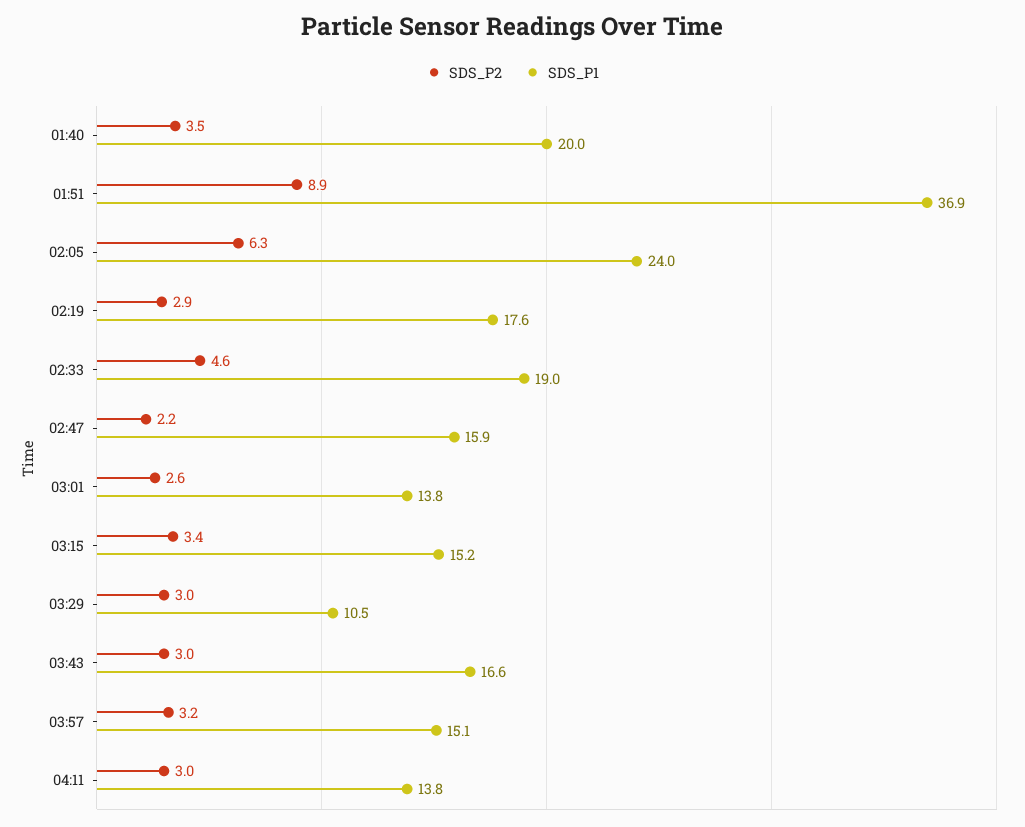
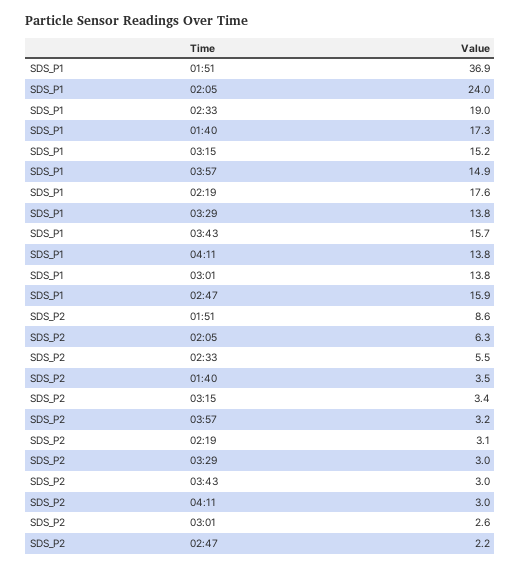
  {
    "SDS_P2": {
      "01:40": 3.5,
-     "01:51": 8.9,
+     "01:51": 8.6,
      "02:05": 6.3,
-     "02:19": 2.9,
+     "02:19": 3.1,
-     "02:33": 4.6,
+     "02:33": 5.5,
      "02:47": 2.2,
      "03:01": 2.6,
      "03:15": 3.4,
      "03:29": 3,
      "03:43": 3,
      "03:57": 3.2,
      "04:11": 3
    },
    "SDS_P1": {
-     "01:40": 20,
+     "01:40": 17.3,
      "01:51": 36.9,
      "02:05": 24,
      "02:19": 17.6,
      "02:33": 19,
      "02:47": 15.9,
      "03:01": 13.8,
      "03:15": 15.2,
-     "03:29": 10.5,
+     "03:29": 13.8,
-     "03:43": 16.6,
+     "03:43": 15.7,
-     "03:57": 15.1,
+     "03:57": 14.9,
      "04:11": 13.8
    }
  }

